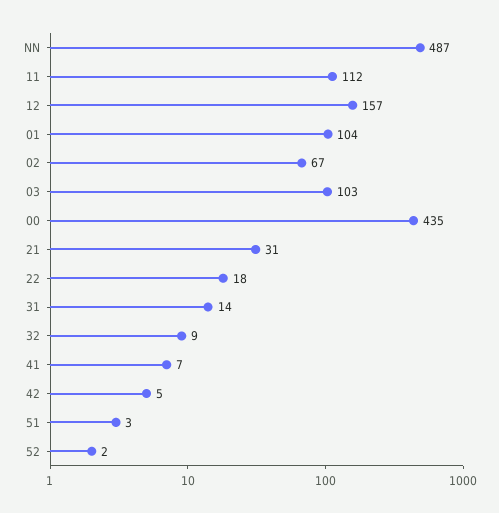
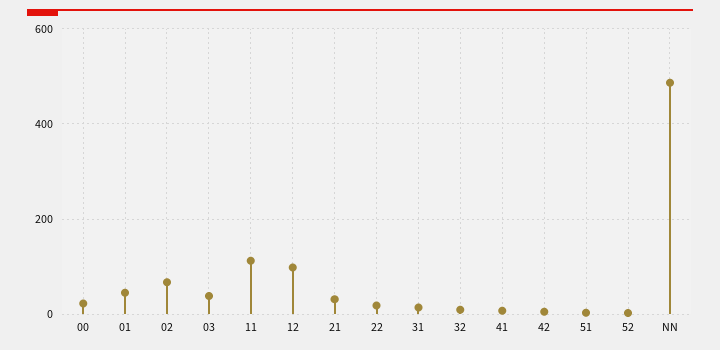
  {
    "NN": 487,
    "11": 112,
-   "12": 157,
+   "12": 100,
-   "01": 104,
+   "01": 40,
    "02": 67,
-   "03": 103,
+   "03": 40,
-   "00": 435,
+   "00": 20,
    "21": 31,
    "22": 18,
    "31": 14,
    "32": 9,
    "41": 7,
    "42": 5,
    "51": 3,
    "52": 2
  }

